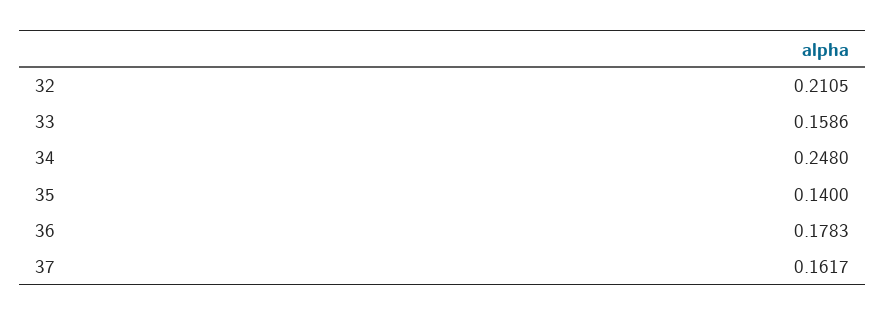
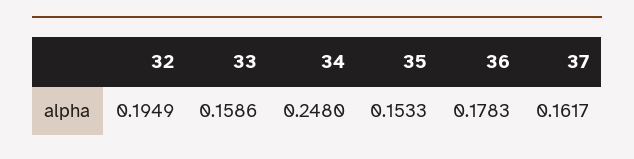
  {
-   "32": 0.2105,
+   "32": 0.1949,
    "33": 0.1586,
    "34": 0.248,
-   "35": 0.14,
+   "35": 0.1533,
    "36": 0.1783,
    "37": 0.1617
  }

